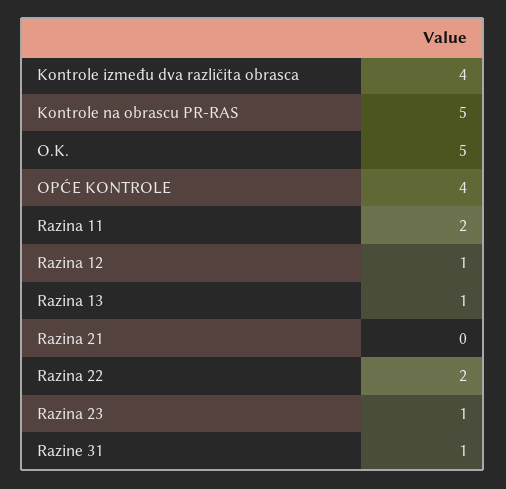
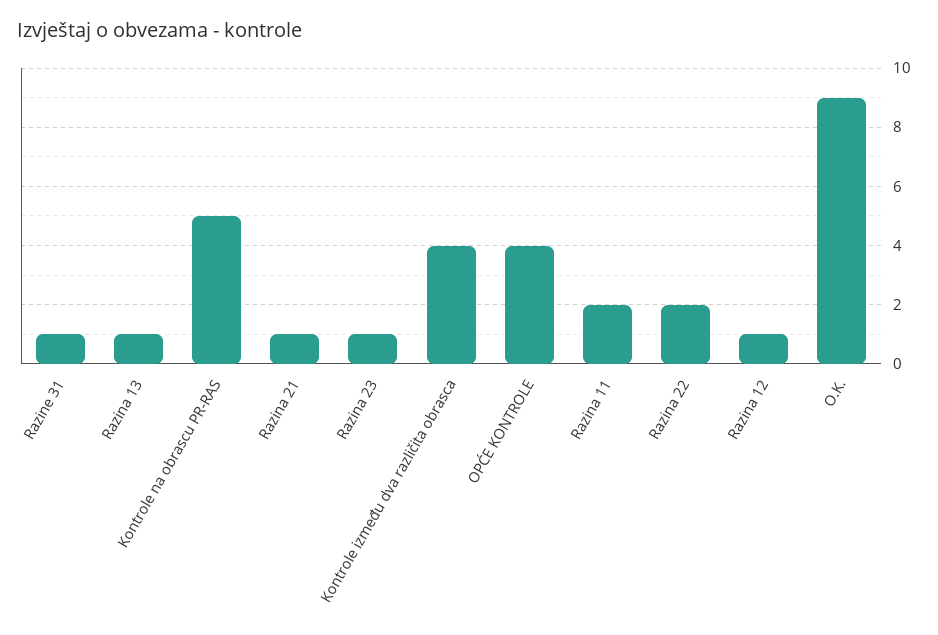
  {
    "Kontrole između dva različita obrasca": 4,
    "Kontrole na obrascu PR-RAS": 5,
-   "O.K.": 5,
+   "O.K.": 9,
    "OPĆE KONTROLE": 4,
    "Razina 11": 2,
    "Razina 12": 1,
    "Razina 13": 1,
-   "Razina 21": 0,
+   "Razina 21": 1,
    "Razina 22": 2,
    "Razina 23": 1,
    "Razine 31": 1
  }

